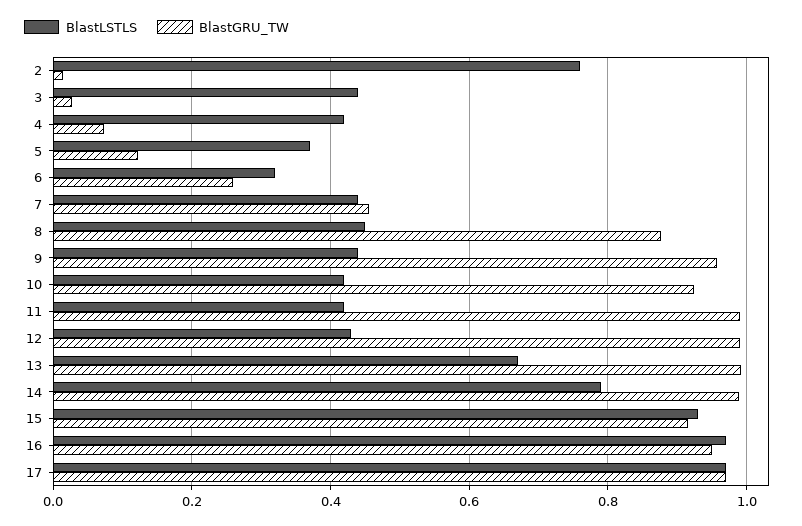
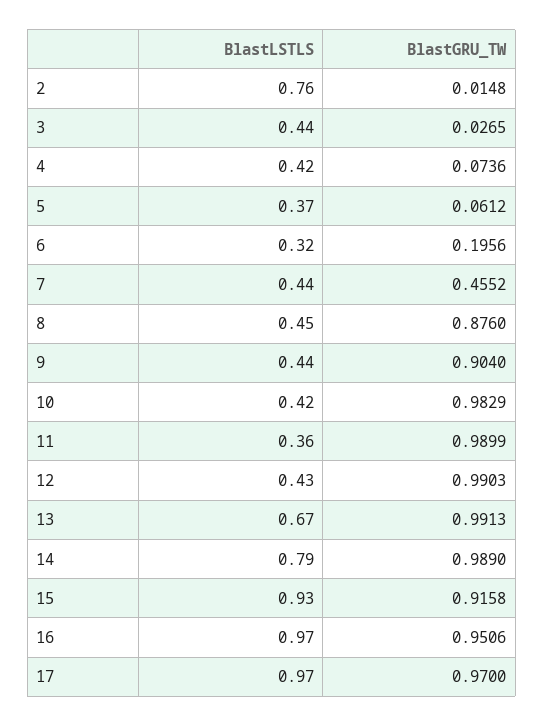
  {
    "BlastLSTLS": {
      "2": 0.76,
      "3": 0.44,
      "4": 0.42,
      "5": 0.37,
      "6": 0.32,
      "7": 0.44,
      "8": 0.45,
      "9": 0.44,
      "10": 0.42,
-     "11": 0.42,
+     "11": 0.36,
      "12": 0.43,
      "13": 0.67,
      "14": 0.79,
      "15": 0.93,
      "16": 0.97,
      "17": 0.97
    },
    "BlastGRU_TW": {
      "2": 0.0148,
      "3": 0.0265,
      "4": 0.0736,
-     "5": 0.12,
+     "5": 0.0612,
-     "6": 0.26,
+     "6": 0.1956,
      "7": 0.4552,
      "8": 0.876,
-     "9": 0.96,
+     "9": 0.904,
-     "10": 0.92,
+     "10": 0.9829,
      "11": 0.9899,
      "12": 0.9903,
      "13": 0.9913,
      "14": 0.989,
      "15": 0.9158,
      "16": 0.9506,
      "17": 0.97
    }
  }

